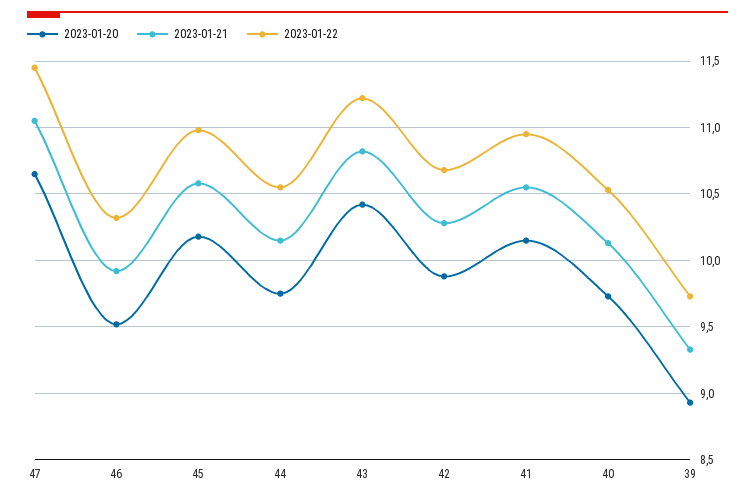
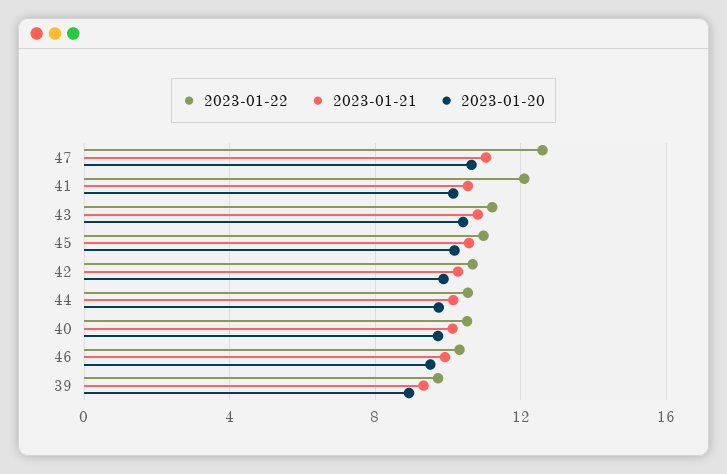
  {
    "2023-01-20": {
      "47": 10.65,
      "46": 9.5,
      "45": 10.2,
      "44": 9.75,
      "43": 10.4,
      "42": 9.9,
      "41": 10.15,
      "40": 9.75,
      "39": 8.95
    },
    "2023-01-21": {
      "47": 11.05,
      "46": 9.9,
      "45": 10.6,
      "44": 10.15,
      "43": 10.8,
      "42": 10.3,
      "41": 10.55,
      "40": 10.15,
      "39": 9.35
    },
    "2023-01-22": {
-     "47": 11.45,
+     "47": 12.5,
      "46": 10.3,
      "45": 11,
      "44": 10.55,
      "43": 11.2,
      "42": 10.7,
-     "41": 10.95,
+     "41": 12,
      "40": 10.55,
      "39": 9.75
    }
  }

